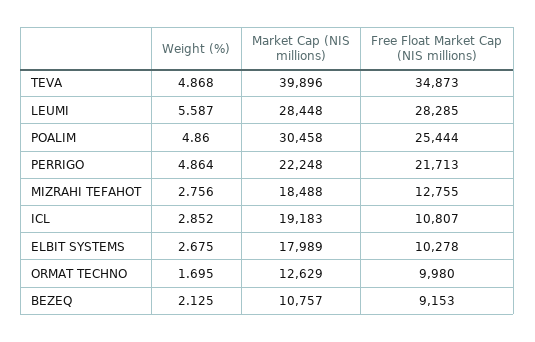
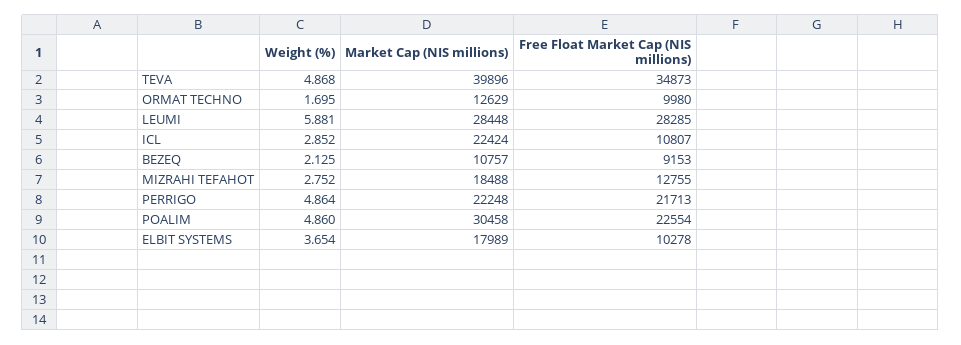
  {
    "Weight (%)": {
      "TEVA": 4.868,
-     "LEUMI": 5.587,
+     "LEUMI": 5.881,
      "POALIM": 4.86,
      "PERRIGO": 4.864,
-     "MIZRAHI TEFAHOT": 2.756,
+     "MIZRAHI TEFAHOT": 2.752,
      "ICL": 2.852,
-     "ELBIT SYSTEMS": 2.675,
+     "ELBIT SYSTEMS": 3.654,
      "ORMAT TECHNO": 1.695,
      "BEZEQ": 2.125
    },
    "Market Cap (NIS millions)": {
      "TEVA": 39896,
      "LEUMI": 28448,
      "POALIM": 30458,
      "PERRIGO": 22248,
      "MIZRAHI TEFAHOT": 18488,
-     "ICL": 19183,
+     "ICL": 22424,
      "ELBIT SYSTEMS": 17989,
      "ORMAT TECHNO": 12629,
      "BEZEQ": 10757
    },
    "Free Float Market Cap (NIS millions)": {
      "TEVA": 34873,
      "LEUMI": 28285,
-     "POALIM": 25444,
+     "POALIM": 22554,
      "PERRIGO": 21713,
      "MIZRAHI TEFAHOT": 12755,
      "ICL": 10807,
      "ELBIT SYSTEMS": 10278,
      "ORMAT TECHNO": 9980,
      "BEZEQ": 9153
    }
  }

